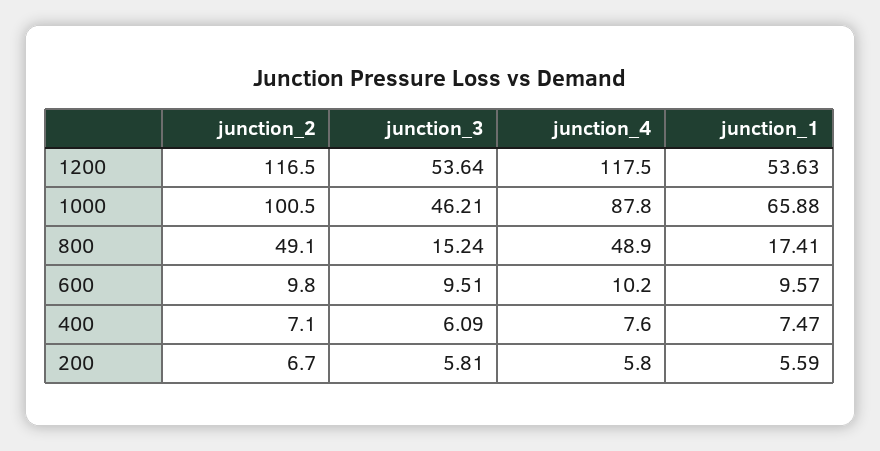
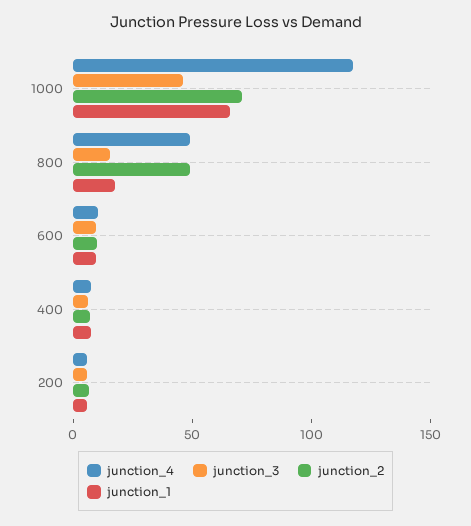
  {
    "junction_2": {
-     "1200": 116.5,
-     "1000": 100.5,
+     "1000": 70,
      "800": 49.1,
      "600": 9.8,
      "400": 7.1,
      "200": 6.7
    },
    "junction_3": {
-     "1200": 53.64,
      "1000": 46.21,
      "800": 15.24,
      "600": 9.51,
      "400": 6.09,
      "200": 5.81
    },
    "junction_4": {
-     "1200": 117.5,
-     "1000": 87.8,
+     "1000": 120,
      "800": 48.9,
      "600": 10.2,
      "400": 7.6,
      "200": 5.8
    },
    "junction_1": {
-     "1200": 53.63,
      "1000": 65.88,
      "800": 17.41,
      "600": 9.57,
      "400": 7.47,
      "200": 5.59
    }
  }

